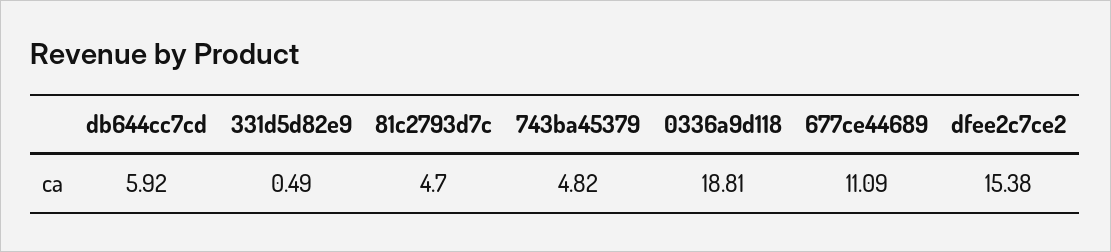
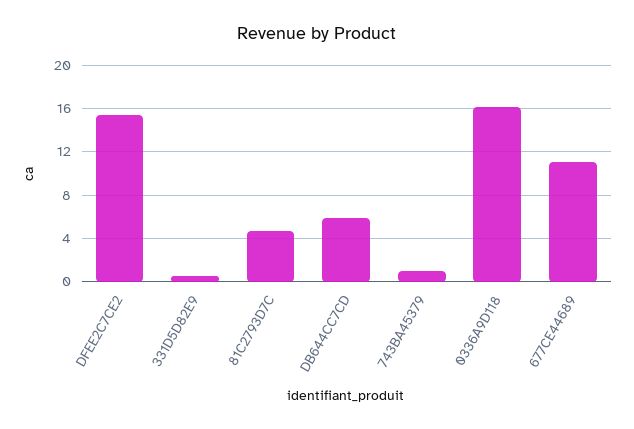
  {
    "db644cc7cd": 5.92,
    "331d5d82e9": 0.49,
    "81c2793d7c": 4.7,
-   "743ba45379": 4.82,
+   "743ba45379": 1,
-   "0336a9d118": 18.81,
+   "0336a9d118": 16,
    "677ce44689": 11.09,
    "dfee2c7ce2": 15.38
  }

